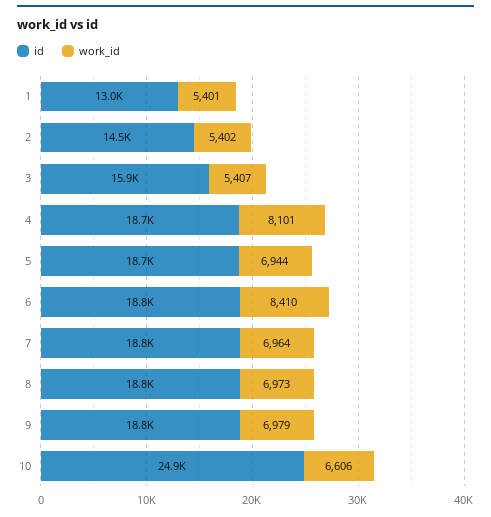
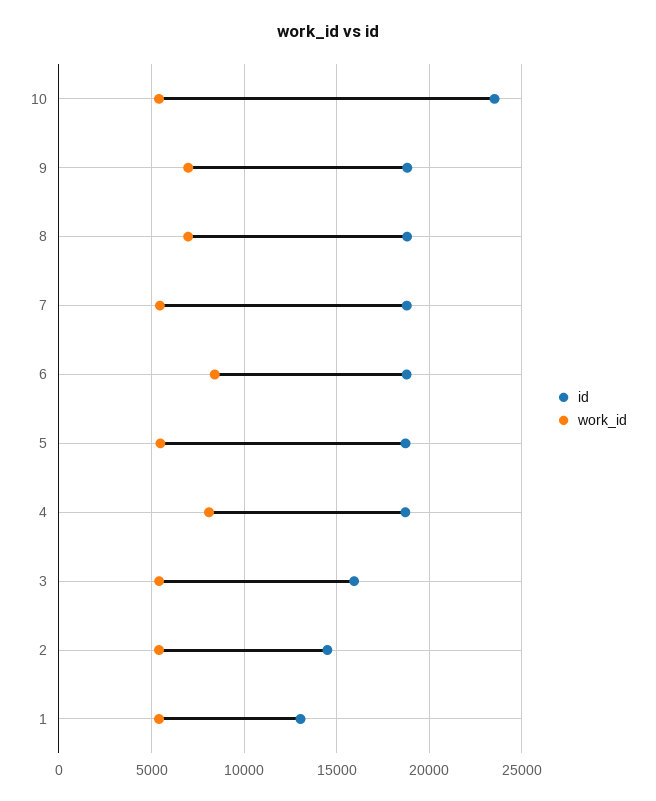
  {
    "id": {
      "1": 13000,
      "2": 14500,
      "3": 15900,
      "4": 18700,
      "5": 18700,
      "6": 18800,
      "7": 18800,
      "8": 18800,
      "9": 18800,
-     "10": 24900
+     "10": 23500
    },
    "work_id": {
      "1": 5401,
      "2": 5402,
      "3": 5407,
      "4": 8101,
-     "5": 6944,
+     "5": 5500,
      "6": 8410,
-     "7": 6964,
+     "7": 5500,
      "8": 6973,
      "9": 6979,
-     "10": 6606
+     "10": 5500
    }
  }

